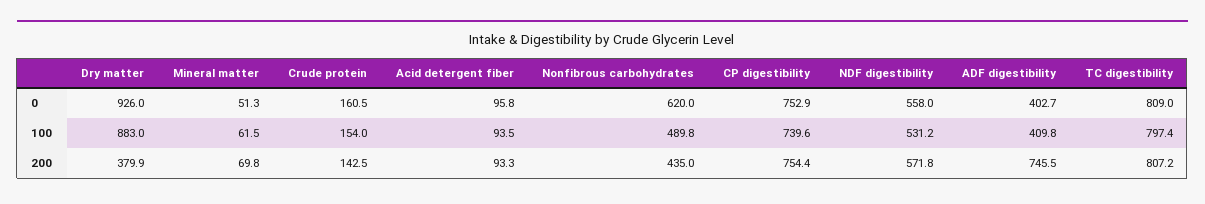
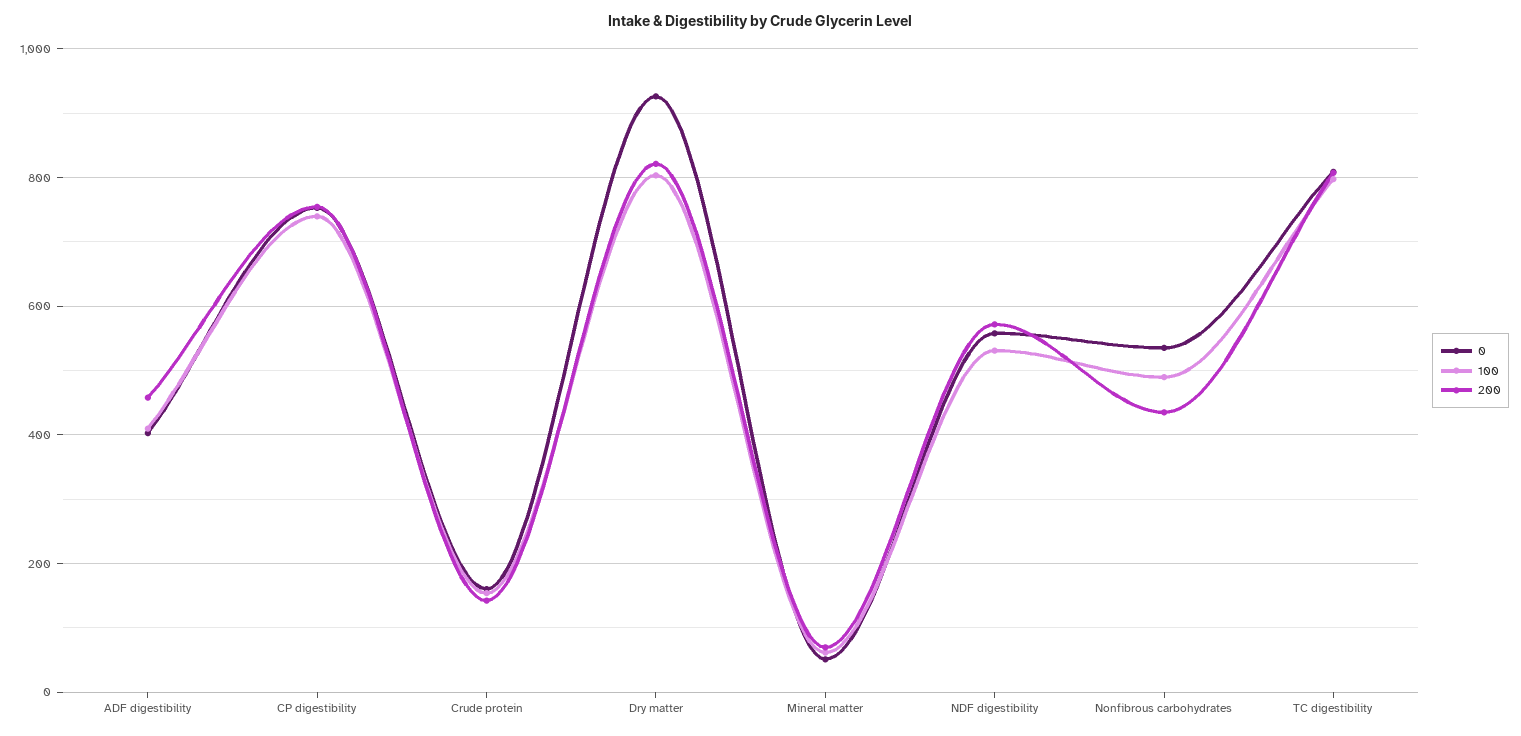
  {
    "0": {
      "Dry matter": 926,
      "Mineral matter": 51.3,
      "Crude protein": 160.5,
-     "Acid detergent fiber": 95.8,
-     "Nonfibrous carbohydrates": 620,
+     "Nonfibrous carbohydrates": 540,
      "CP digestibility": 752.9,
      "NDF digestibility": 558,
      "ADF digestibility": 402.7,
      "TC digestibility": 809
    },
    "100": {
-     "Dry matter": 883,
+     "Dry matter": 800,
      "Mineral matter": 61.5,
      "Crude protein": 154,
-     "Acid detergent fiber": 93.5,
      "Nonfibrous carbohydrates": 489.8,
      "CP digestibility": 739.6,
      "NDF digestibility": 531.2,
      "ADF digestibility": 409.8,
      "TC digestibility": 797.4
    },
    "200": {
-     "Dry matter": 379.9,
+     "Dry matter": 820,
      "Mineral matter": 69.8,
      "Crude protein": 142.5,
-     "Acid detergent fiber": 93.3,
      "Nonfibrous carbohydrates": 435,
      "CP digestibility": 754.4,
      "NDF digestibility": 571.8,
-     "ADF digestibility": 745.5,
+     "ADF digestibility": 460,
      "TC digestibility": 807.2
    }
  }

